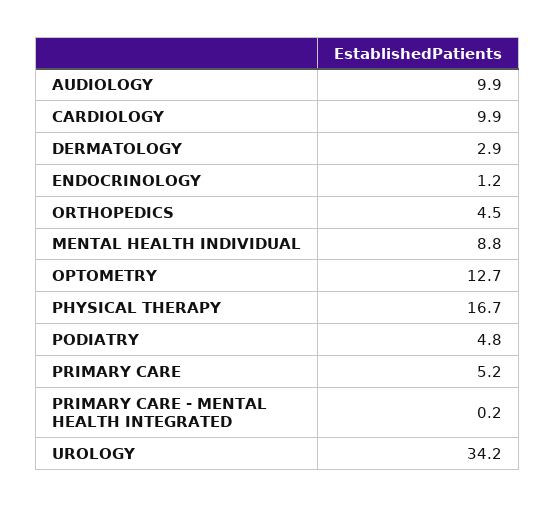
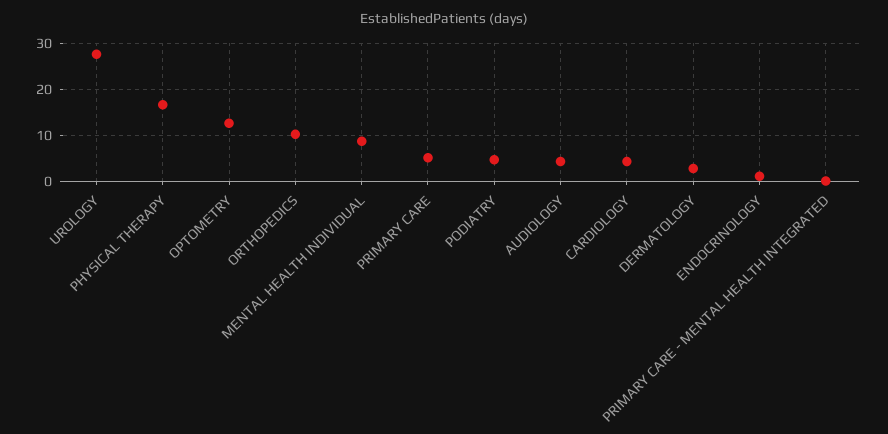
  {
-   "AUDIOLOGY": 9.9,
+   "AUDIOLOGY": 4,
-   "CARDIOLOGY": 9.9,
+   "CARDIOLOGY": 4,
    "DERMATOLOGY": 2.9,
    "ENDOCRINOLOGY": 1.2,
-   "ORTHOPEDICS": 4.5,
+   "ORTHOPEDICS": 10,
    "MENTAL HEALTH INDIVIDUAL": 8.8,
    "OPTOMETRY": 12.7,
    "PHYSICAL THERAPY": 16.7,
    "PODIATRY": 4.8,
    "PRIMARY CARE": 5.2,
    "PRIMARY CARE - MENTAL HEALTH INTEGRATED": 0.2,
-   "UROLOGY": 34.2
+   "UROLOGY": 28
  }

